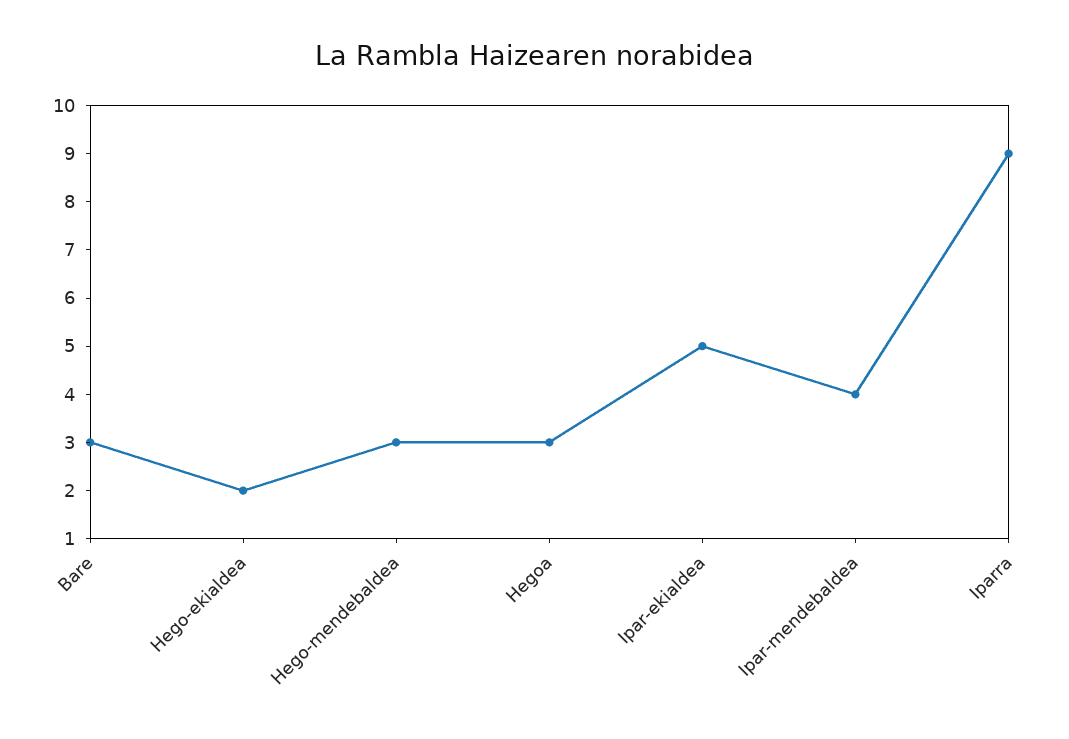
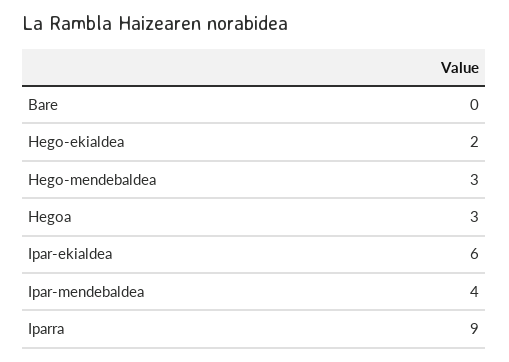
  {
-   "Bare": 3,
+   "Bare": 0,
    "Hego-ekialdea": 2,
    "Hego-mendebaldea": 3,
    "Hegoa": 3,
-   "Ipar-ekialdea": 5,
+   "Ipar-ekialdea": 6,
    "Ipar-mendebaldea": 4,
    "Iparra": 9
  }

